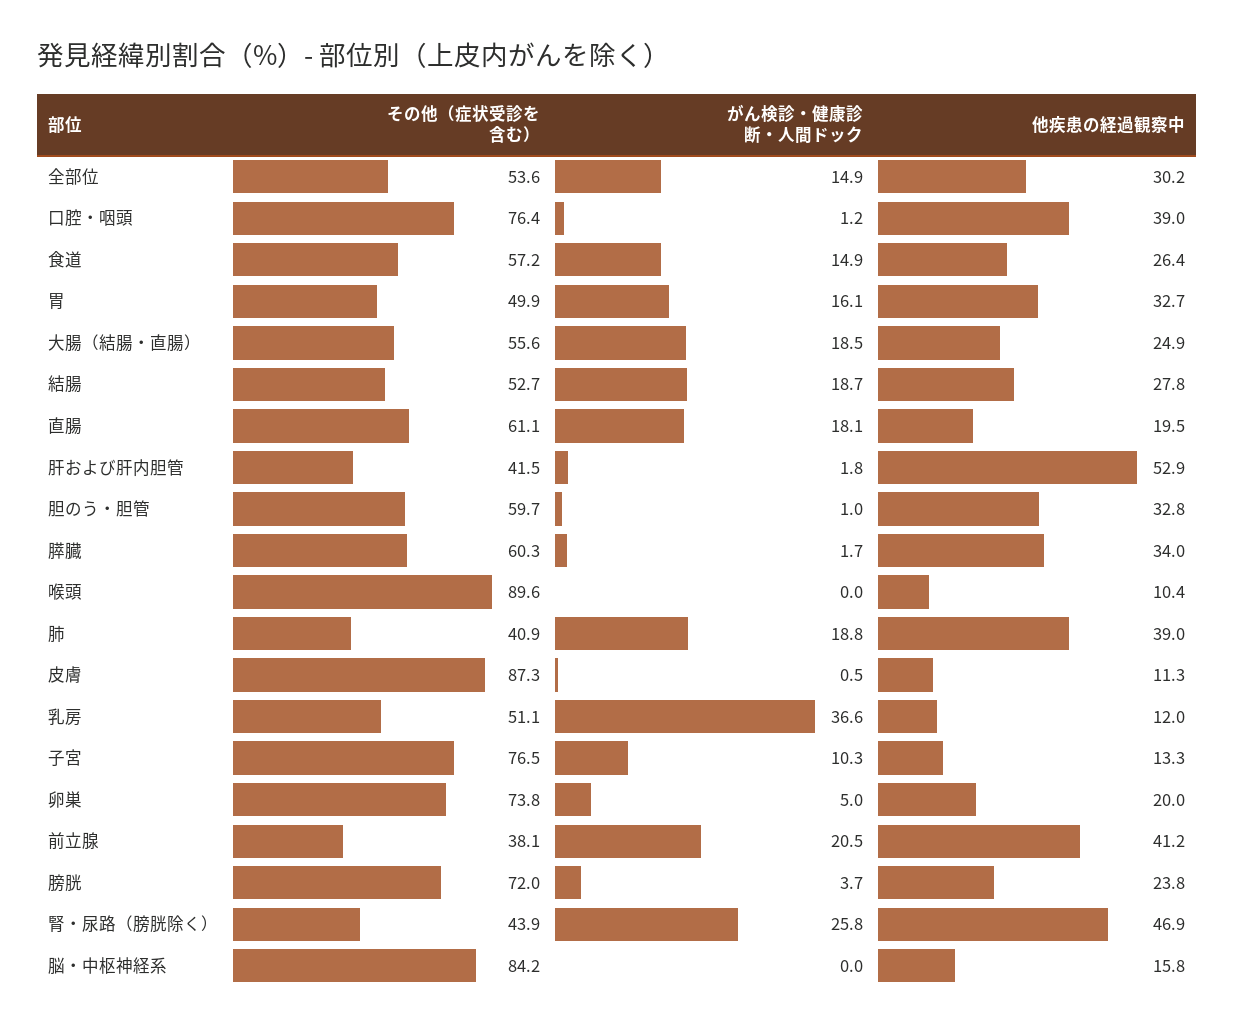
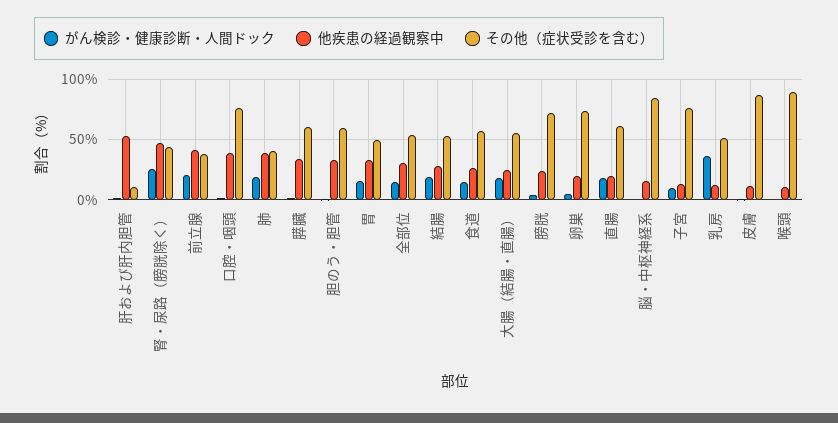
  {
    "その他（症状受診を含む）": {
      "全部位": 53.6,
      "口腔・咽頭": 76.4,
      "食道": 57.2,
      "胃": 49.9,
      "大腸（結腸・直腸）": 55.6,
      "結腸": 52.7,
      "直腸": 61.1,
-     "肝および肝内胆管": 41.5,
+     "肝および肝内胆管": 10,
      "胆のう・胆管": 59.7,
      "膵臓": 60.3,
      "喉頭": 89.6,
      "肺": 40.9,
      "皮膚": 87.3,
      "乳房": 51.1,
      "子宮": 76.5,
      "卵巣": 73.8,
      "前立腺": 38.1,
      "膀胱": 72,
      "腎・尿路（膀胱除く）": 43.9,
      "脳・中枢神経系": 84.2
    },
    "がん検診・健康診断・人間ドック": {
      "全部位": 14.9,
      "口腔・咽頭": 1.2,
      "食道": 14.9,
      "胃": 16.1,
      "大腸（結腸・直腸）": 18.5,
      "結腸": 18.7,
      "直腸": 18.1,
      "肝および肝内胆管": 1.8,
      "胆のう・胆管": 1,
      "膵臓": 1.7,
      "喉頭": 0,
      "肺": 18.8,
      "皮膚": 0.5,
      "乳房": 36.6,
      "子宮": 10.3,
      "卵巣": 5,
      "前立腺": 20.5,
      "膀胱": 3.7,
      "腎・尿路（膀胱除く）": 25.8,
      "脳・中枢神経系": 0
    },
    "他疾患の経過観察中": {
      "全部位": 30.2,
      "口腔・咽頭": 39,
      "食道": 26.4,
      "胃": 32.7,
      "大腸（結腸・直腸）": 24.9,
      "結腸": 27.8,
      "直腸": 19.5,
      "肝および肝内胆管": 52.9,
      "胆のう・胆管": 32.8,
      "膵臓": 34,
      "喉頭": 10.4,
      "肺": 39,
      "皮膚": 11.3,
      "乳房": 12,
      "子宮": 13.3,
      "卵巣": 20,
      "前立腺": 41.2,
      "膀胱": 23.8,
      "腎・尿路（膀胱除く）": 46.9,
      "脳・中枢神経系": 15.8
    }
  }

